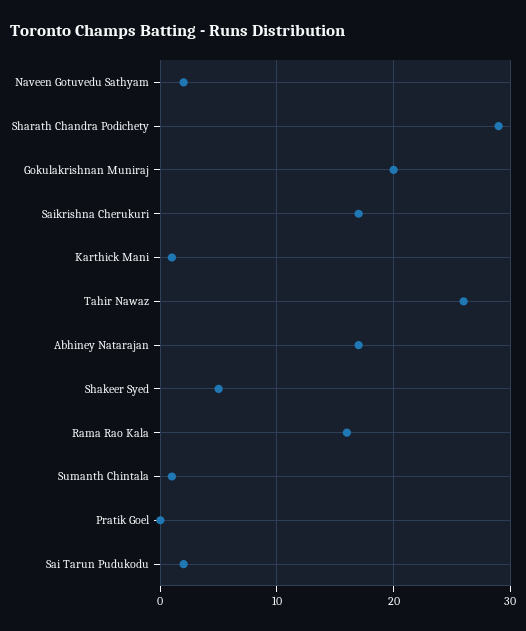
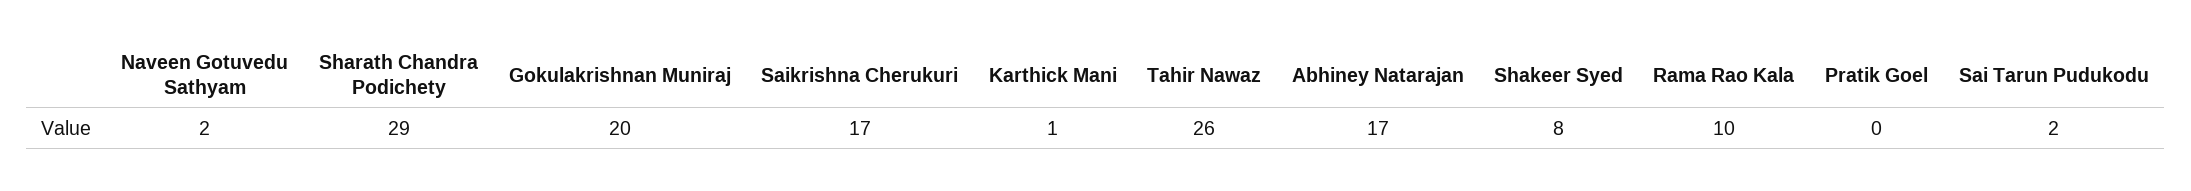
  {
    "Naveen Gotuvedu Sathyam": 2,
    "Sharath Chandra Podichety": 29,
    "Gokulakrishnan Muniraj": 20,
    "Saikrishna Cherukuri": 17,
    "Karthick Mani": 1,
    "Tahir Nawaz": 26,
    "Abhiney Natarajan": 17,
-   "Shakeer Syed": 5,
+   "Shakeer Syed": 8,
-   "Rama Rao Kala": 16,
+   "Rama Rao Kala": 10,
-   "Sumanth Chintala": 1,
    "Pratik Goel": 0,
    "Sai Tarun Pudukodu": 2
  }

